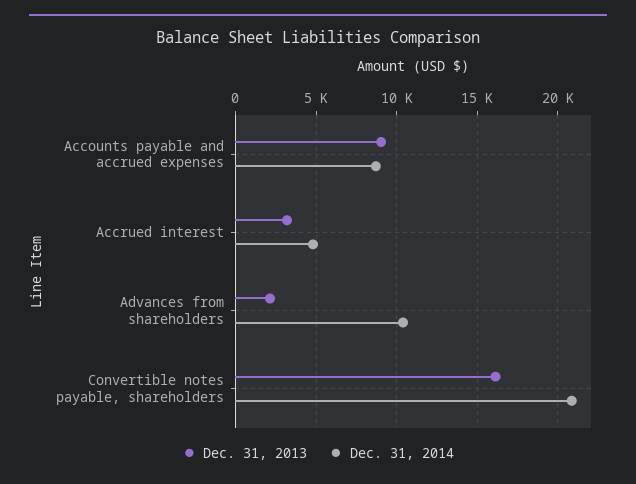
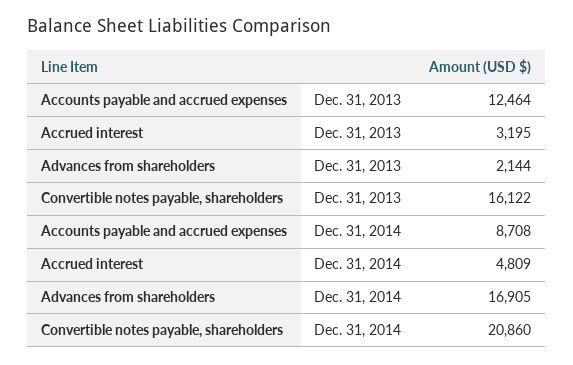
  {
    "Dec. 31, 2013": {
-     "Accounts payable and accrued expenses": 9000,
+     "Accounts payable and accrued expenses": 12464,
      "Accrued interest": 3195,
      "Advances from shareholders": 2144,
      "Convertible notes payable, shareholders": 16122
    },
    "Dec. 31, 2014": {
      "Accounts payable and accrued expenses": 8708,
      "Accrued interest": 4809,
-     "Advances from shareholders": 10500,
+     "Advances from shareholders": 16905,
      "Convertible notes payable, shareholders": 20860
    }
  }

